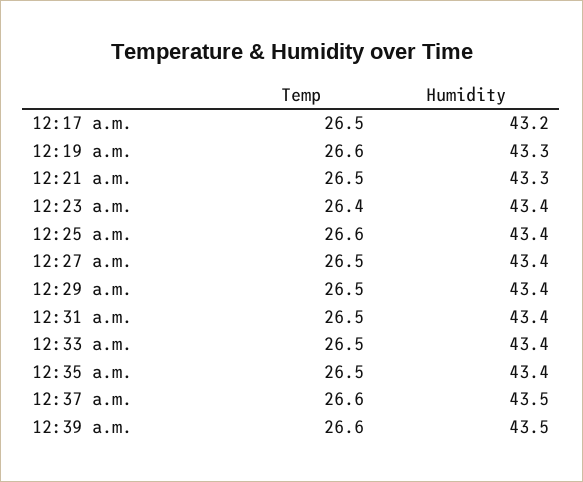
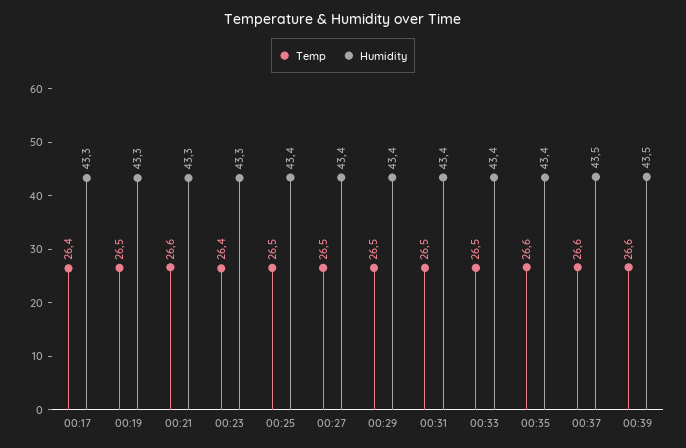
  {
    "Temp": {
-     "12:17 a.m.": 26.5,
+     "12:17 a.m.": 26.4,
-     "12:19 a.m.": 26.6,
+     "12:19 a.m.": 26.5,
-     "12:21 a.m.": 26.5,
+     "12:21 a.m.": 26.6,
      "12:23 a.m.": 26.4,
-     "12:25 a.m.": 26.6,
+     "12:25 a.m.": 26.5,
      "12:27 a.m.": 26.5,
      "12:29 a.m.": 26.5,
      "12:31 a.m.": 26.5,
      "12:33 a.m.": 26.5,
-     "12:35 a.m.": 26.5,
+     "12:35 a.m.": 26.6,
      "12:37 a.m.": 26.6,
      "12:39 a.m.": 26.6
    },
    "Humidity": {
-     "12:17 a.m.": 43.2,
+     "12:17 a.m.": 43.3,
      "12:19 a.m.": 43.3,
      "12:21 a.m.": 43.3,
-     "12:23 a.m.": 43.4,
+     "12:23 a.m.": 43.3,
      "12:25 a.m.": 43.4,
      "12:27 a.m.": 43.4,
      "12:29 a.m.": 43.4,
      "12:31 a.m.": 43.4,
      "12:33 a.m.": 43.4,
      "12:35 a.m.": 43.4,
      "12:37 a.m.": 43.5,
      "12:39 a.m.": 43.5
    }
  }

